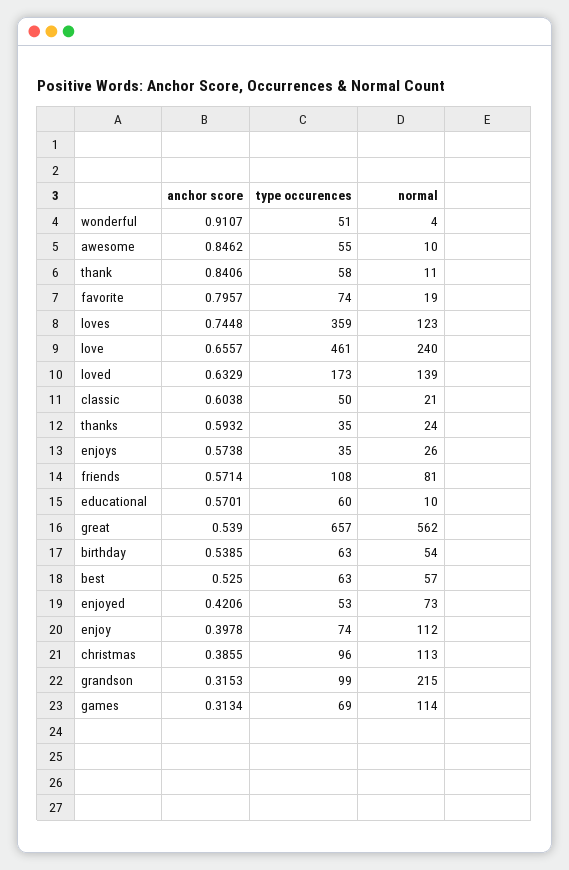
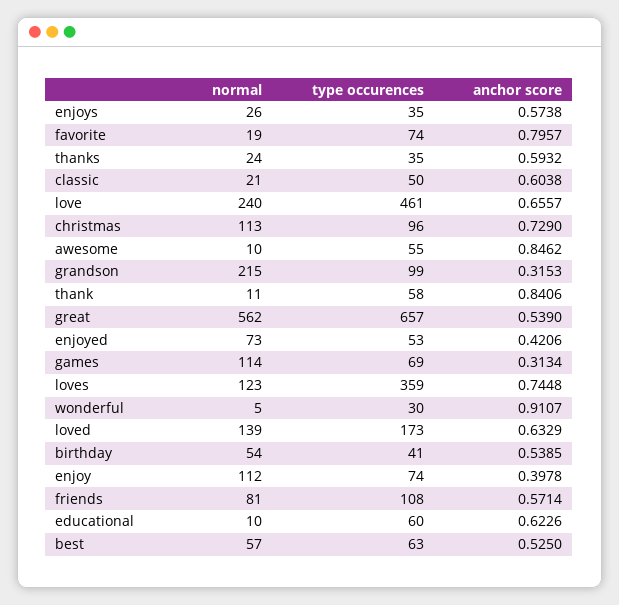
  {
    "anchor score": {
      "wonderful": 0.9107,
      "awesome": 0.8462,
      "thank": 0.8406,
      "favorite": 0.7957,
      "loves": 0.7448,
      "love": 0.6557,
      "loved": 0.6329,
      "classic": 0.6038,
      "thanks": 0.5932,
      "enjoys": 0.5738,
      "friends": 0.5714,
-     "educational": 0.5701,
+     "educational": 0.6226,
      "great": 0.539,
      "birthday": 0.5385,
      "best": 0.525,
      "enjoyed": 0.4206,
      "enjoy": 0.3978,
-     "christmas": 0.3855,
+     "christmas": 0.729,
      "grandson": 0.3153,
      "games": 0.3134
    },
    "type occurences": {
-     "wonderful": 51,
+     "wonderful": 30,
      "awesome": 55,
      "thank": 58,
      "favorite": 74,
      "loves": 359,
      "love": 461,
      "loved": 173,
      "classic": 50,
      "thanks": 35,
      "enjoys": 35,
      "friends": 108,
      "educational": 60,
      "great": 657,
-     "birthday": 63,
+     "birthday": 41,
      "best": 63,
      "enjoyed": 53,
      "enjoy": 74,
      "christmas": 96,
      "grandson": 99,
      "games": 69
    },
    "normal": {
-     "wonderful": 4,
+     "wonderful": 5,
      "awesome": 10,
      "thank": 11,
      "favorite": 19,
      "loves": 123,
      "love": 240,
      "loved": 139,
      "classic": 21,
      "thanks": 24,
      "enjoys": 26,
      "friends": 81,
      "educational": 10,
      "great": 562,
      "birthday": 54,
      "best": 57,
      "enjoyed": 73,
      "enjoy": 112,
      "christmas": 113,
      "grandson": 215,
      "games": 114
    }
  }

